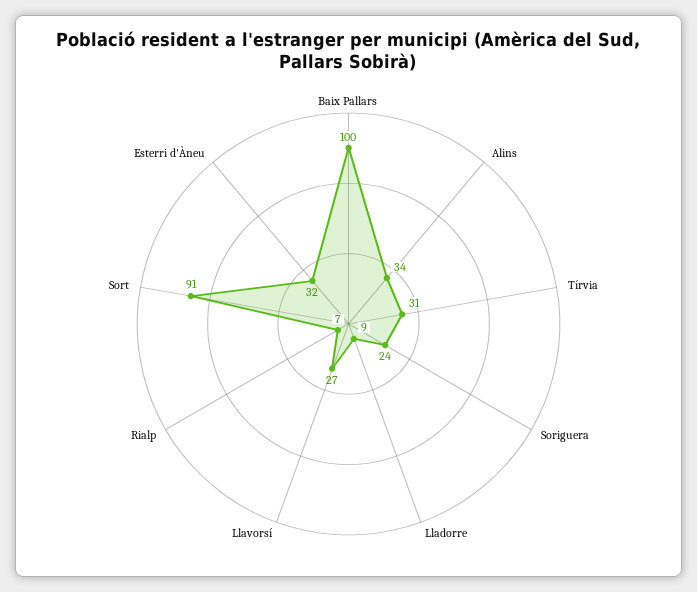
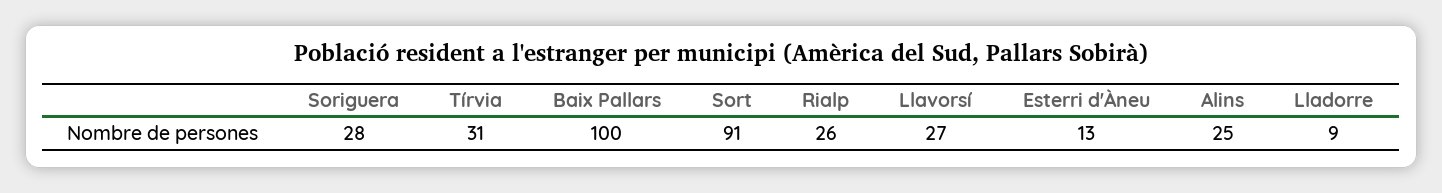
  {
    "Baix Pallars": 100,
-   "Alins": 34,
+   "Alins": 25,
    "Tírvia": 31,
-   "Soriguera": 24,
+   "Soriguera": 28,
    "Lladorre": 9,
    "Llavorsí": 27,
-   "Rialp": 7,
+   "Rialp": 26,
    "Sort": 91,
-   "Esterri d'Àneu": 32
+   "Esterri d'Àneu": 13
  }

